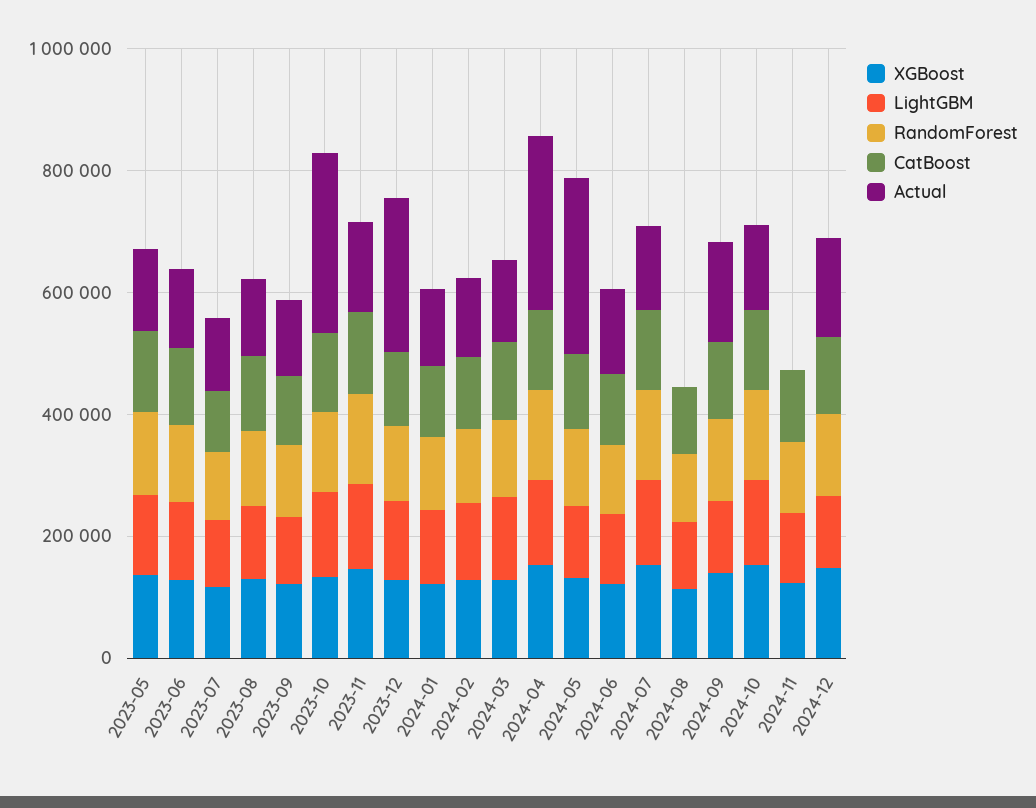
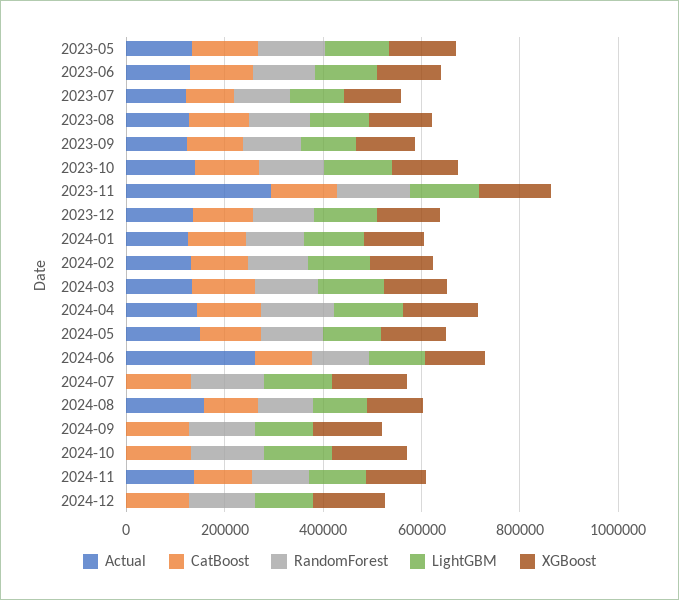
  {
    "XGBoost": {
      "2023-05": 150000,
      "2023-06": 150000,
      "2023-07": 100000,
      "2023-08": 150000,
      "2023-09": 100000,
      "2023-10": 150000,
      "2023-11": 150000,
      "2023-12": 150000,
      "2024-01": 100000,
      "2024-02": 150000,
      "2024-03": 150000,
      "2024-04": 150000,
      "2024-05": 150000,
      "2024-06": 100000,
      "2024-07": 150000,
      "2024-08": 100000,
      "2024-09": 150000,
      "2024-10": 150000,
      "2024-11": 100000,
      "2024-12": 150000
    },
    "LightGBM": {
      "2023-05": 150000,
      "2023-06": 150000,
      "2023-07": 100000,
      "2023-08": 100000,
      "2023-09": 100000,
      "2023-10": 150000,
      "2023-11": 150000,
      "2023-12": 150000,
      "2024-01": 100000,
      "2024-02": 150000,
      "2024-03": 150000,
      "2024-04": 150000,
      "2024-05": 100000,
      "2024-06": 100000,
      "2024-07": 150000,
      "2024-08": 100000,
      "2024-09": 100000,
      "2024-10": 150000,
      "2024-11": 100000,
      "2024-12": 100000
    },
    "RandomForest": {
      "2023-05": 150000,
      "2023-06": 150000,
      "2023-07": 100000,
      "2023-08": 100000,
      "2023-09": 100000,
      "2023-10": 150000,
      "2023-11": 150000,
      "2023-12": 100000,
      "2024-01": 100000,
      "2024-02": 100000,
      "2024-03": 150000,
      "2024-04": 150000,
      "2024-05": 150000,
      "2024-06": 100000,
      "2024-07": 150000,
      "2024-08": 100000,
      "2024-09": 150000,
      "2024-10": 150000,
      "2024-11": 100000,
      "2024-12": 150000
    },
    "CatBoost": {
      "2023-05": 150000,
      "2023-06": 150000,
      "2023-07": 100000,
      "2023-08": 100000,
      "2023-09": 100000,
      "2023-10": 150000,
      "2023-11": 150000,
      "2023-12": 100000,
      "2024-01": 100000,
      "2024-02": 100000,
      "2024-03": 150000,
      "2024-04": 150000,
      "2024-05": 100000,
      "2024-06": 100000,
      "2024-07": 150000,
      "2024-08": 100000,
      "2024-09": 150000,
      "2024-10": 150000,
      "2024-11": 100000,
      "2024-12": 150000
    },
    "Actual": {
      "2023-05": 150000,
      "2023-06": 150000,
      "2023-07": 100000,
      "2023-08": 150000,
      "2023-09": 100000,
-     "2023-10": 300000,
+     "2023-10": 150000,
-     "2023-11": 150000,
+     "2023-11": 300000,
-     "2023-12": 250000,
+     "2023-12": 150000,
      "2024-01": 150000,
      "2024-02": 150000,
      "2024-03": 150000,
-     "2024-04": 300000,
+     "2024-04": 150000,
-     "2024-05": 300000,
+     "2024-05": 150000,
-     "2024-06": 150000,
+     "2024-06": 250000,
-     "2024-07": 150000,
+     "2024-07": 0,
-     "2024-08": 0,
+     "2024-08": 150000,
-     "2024-09": 150000,
+     "2024-09": 0,
-     "2024-10": 150000,
+     "2024-10": 0,
-     "2024-11": 0,
+     "2024-11": 150000,
-     "2024-12": 150000
+     "2024-12": 0
    }
  }

